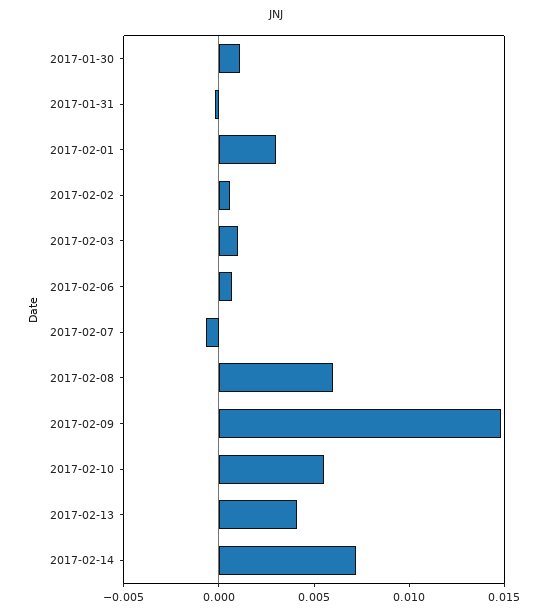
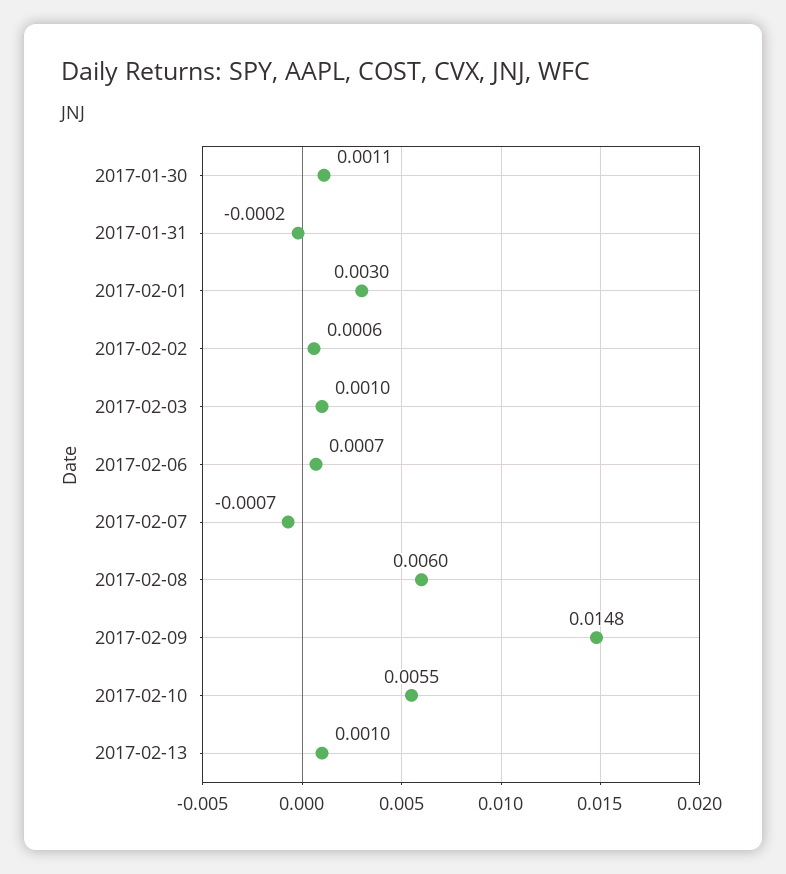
  {
    "2017-01-30": 0.0011,
    "2017-01-31": -0.0002,
    "2017-02-01": 0.003,
    "2017-02-02": 0.0006,
    "2017-02-03": 0.001,
    "2017-02-06": 0.0007,
    "2017-02-07": -0.0007,
    "2017-02-08": 0.006,
    "2017-02-09": 0.0148,
    "2017-02-10": 0.0055,
-   "2017-02-13": 0.004,
+   "2017-02-13": 0.001
-   "2017-02-14": 0.007
  }

